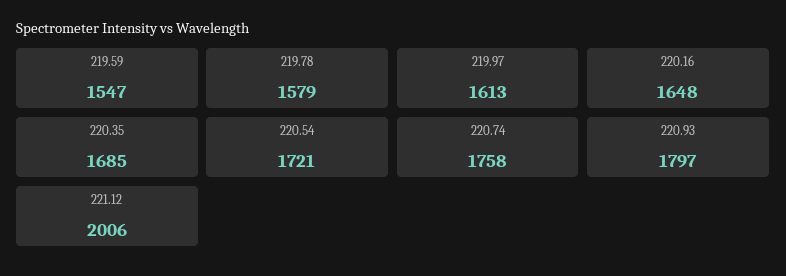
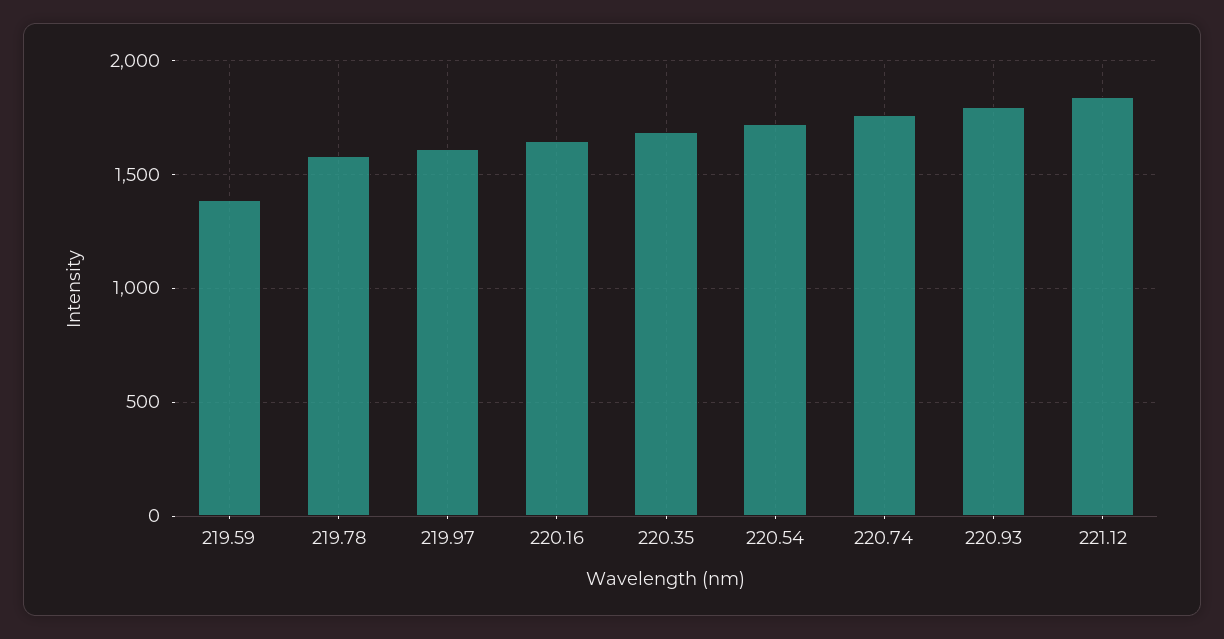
  {
-   "219.59": 1547,
+   "219.59": 1400,
    "219.78": 1579,
    "219.97": 1613,
    "220.16": 1648,
    "220.35": 1685,
    "220.54": 1721,
    "220.74": 1758,
    "220.93": 1797,
-   "221.12": 2006
+   "221.12": 1850
  }

